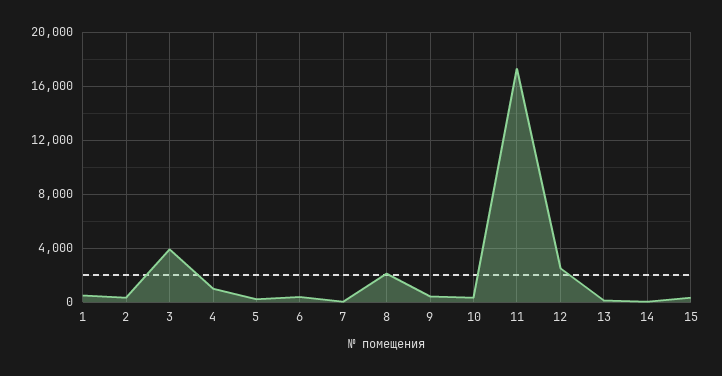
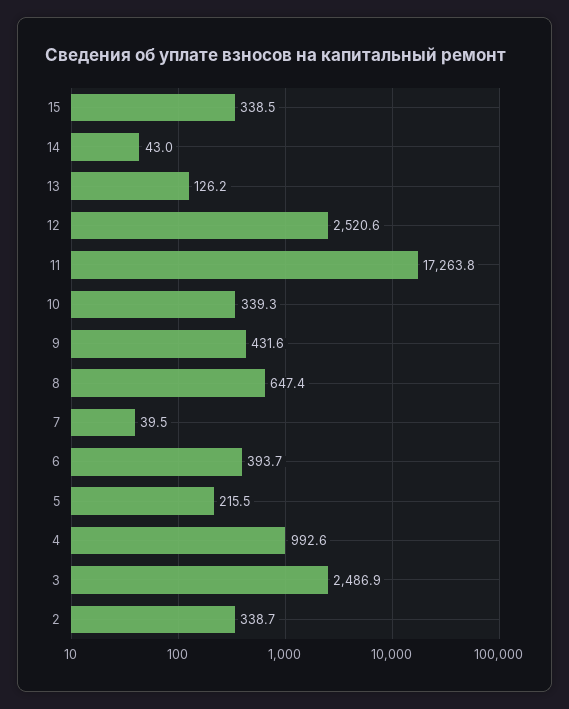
  {
-   "1": 500,
    "2": 338.7,
-   "3": 4000,
+   "3": 2486.9,
    "4": 992.6,
    "5": 215.5,
    "6": 393.7,
    "7": 39.5,
-   "8": 2000,
+   "8": 647.4,
    "9": 431.6,
    "10": 339.3,
    "11": 17263.8,
    "12": 2520.6,
    "13": 126.2,
    "14": 43,
    "15": 338.5
  }

